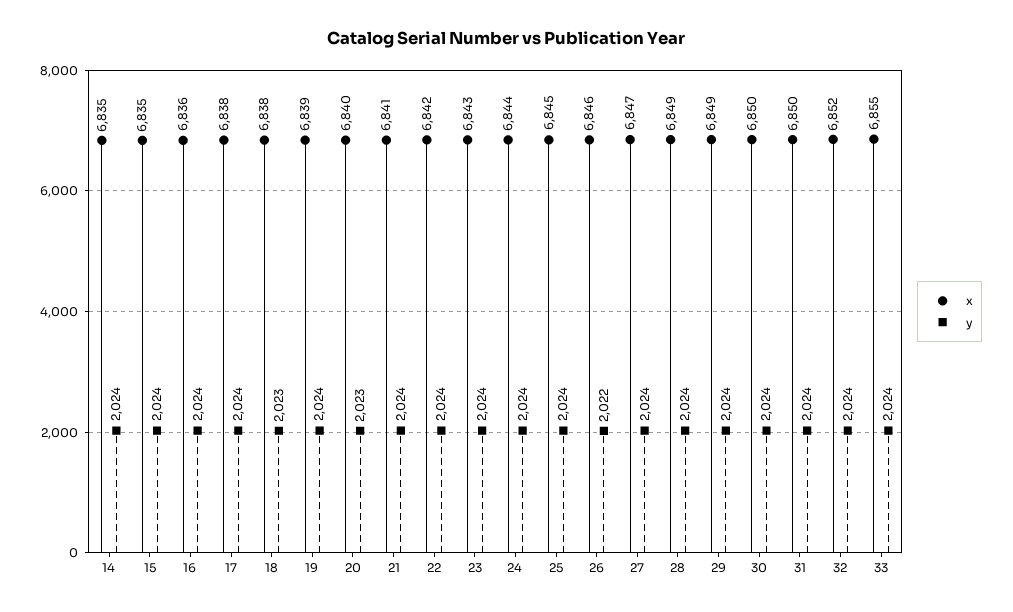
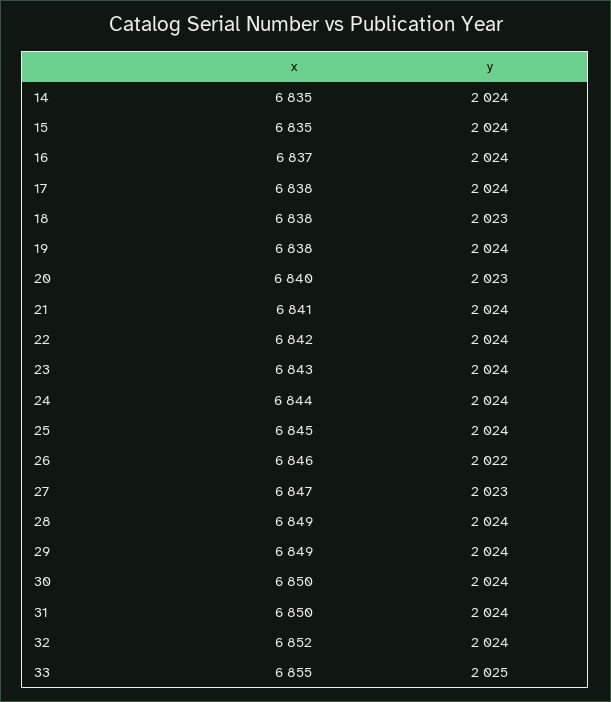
  {
    "x": {
      "14": 6835,
      "15": 6835,
-     "16": 6836,
+     "16": 6837,
      "17": 6838,
      "18": 6838,
-     "19": 6839,
+     "19": 6838,
      "20": 6840,
      "21": 6841,
      "22": 6842,
      "23": 6843,
      "24": 6844,
      "25": 6845,
      "26": 6846,
      "27": 6847,
      "28": 6849,
      "29": 6849,
      "30": 6850,
      "31": 6850,
      "32": 6852,
      "33": 6855
    },
    "y": {
      "14": 2024,
      "15": 2024,
      "16": 2024,
      "17": 2024,
      "18": 2023,
      "19": 2024,
      "20": 2023,
      "21": 2024,
      "22": 2024,
      "23": 2024,
      "24": 2024,
      "25": 2024,
      "26": 2022,
-     "27": 2024,
+     "27": 2023,
      "28": 2024,
      "29": 2024,
      "30": 2024,
      "31": 2024,
      "32": 2024,
-     "33": 2024
+     "33": 2025
    }
  }

